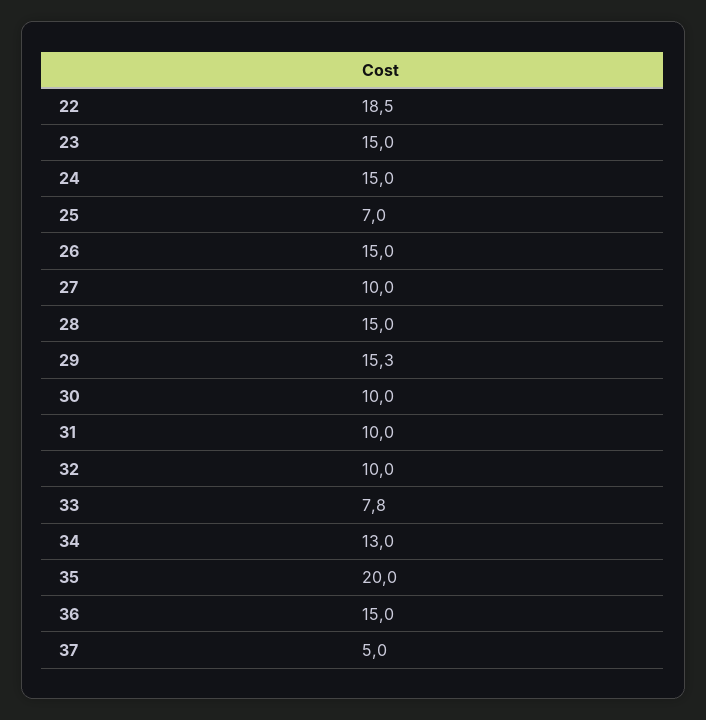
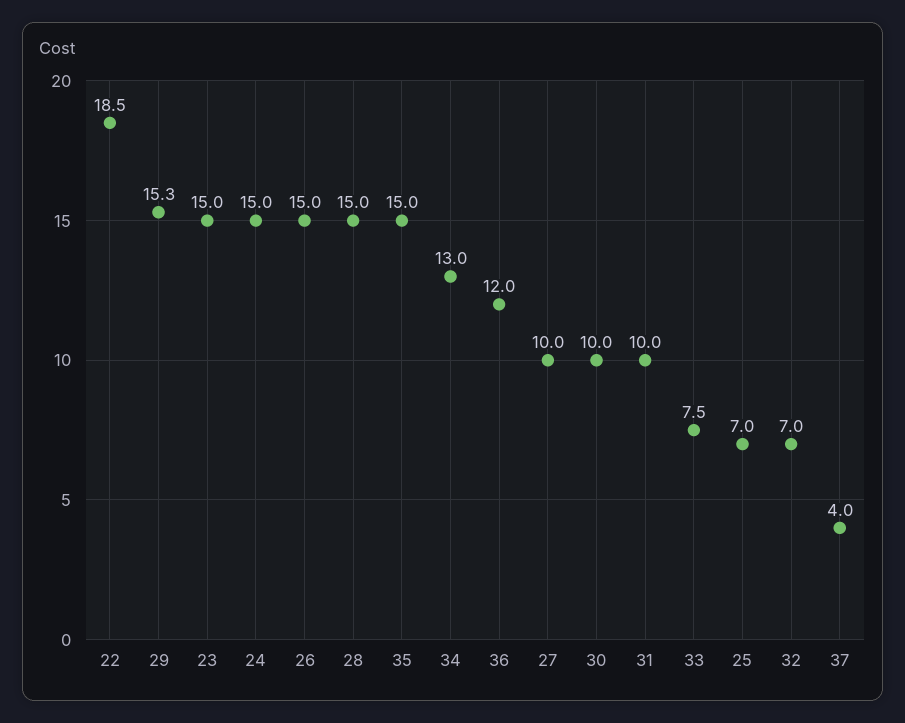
  {
    "22": 18.5,
    "23": 15,
    "24": 15,
    "25": 7,
    "26": 15,
    "27": 10,
    "28": 15,
    "29": 15.3,
    "30": 10,
    "31": 10,
-   "32": 10,
+   "32": 7,
-   "33": 7.8,
+   "33": 7.5,
    "34": 13,
-   "35": 20,
+   "35": 15,
-   "36": 15,
+   "36": 12,
-   "37": 5
+   "37": 4
  }

